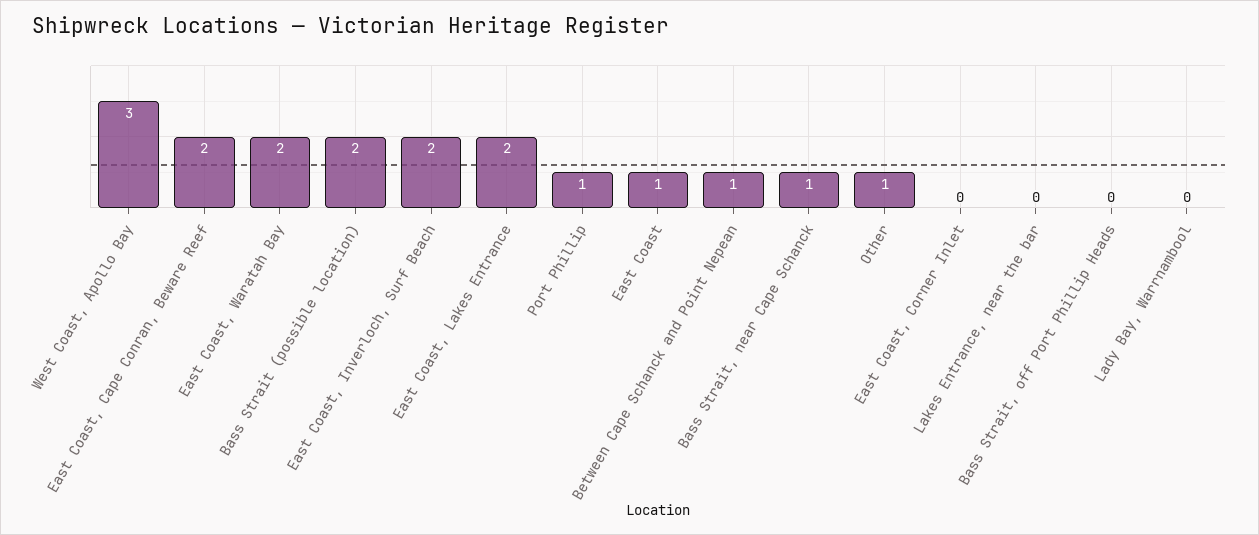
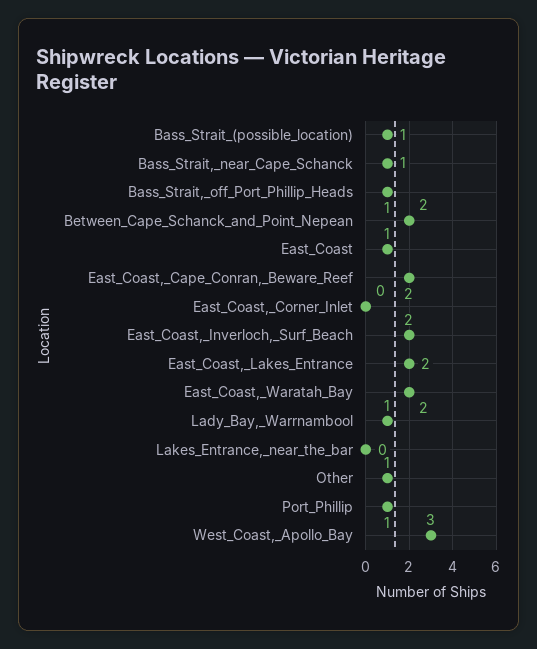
  {
    "West Coast, Apollo Bay": 3,
    "East Coast, Cape Conran, Beware Reef": 2,
    "East Coast, Waratah Bay": 2,
-   "Bass Strait (possible location)": 2,
+   "Bass Strait (possible location)": 1,
    "East Coast, Inverloch, Surf Beach": 2,
    "East Coast, Lakes Entrance": 2,
    "Port Phillip": 1,
    "East Coast": 1,
-   "Between Cape Schanck and Point Nepean": 1,
+   "Between Cape Schanck and Point Nepean": 2,
    "Bass Strait, near Cape Schanck": 1,
    "Other": 1,
    "East Coast, Corner Inlet": 0,
    "Lakes Entrance, near the bar": 0,
-   "Bass Strait, off Port Phillip Heads": 0,
+   "Bass Strait, off Port Phillip Heads": 1,
-   "Lady Bay, Warrnambool": 0
+   "Lady Bay, Warrnambool": 1
  }

